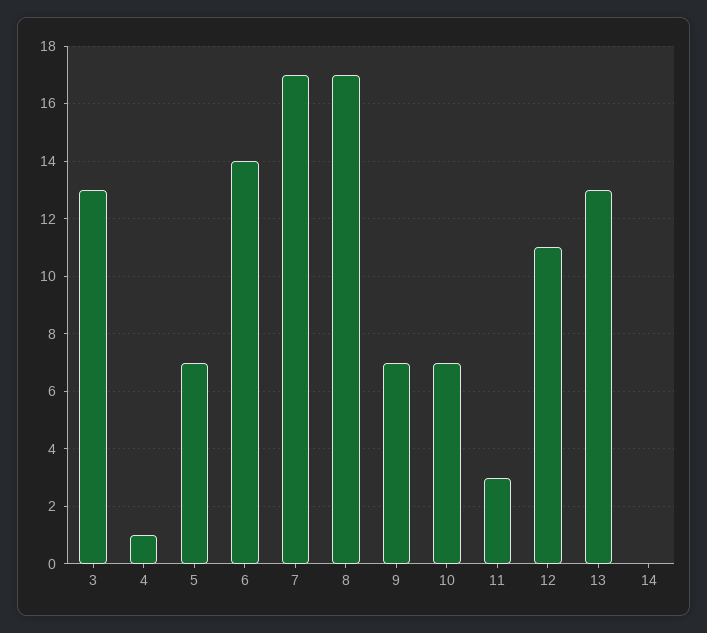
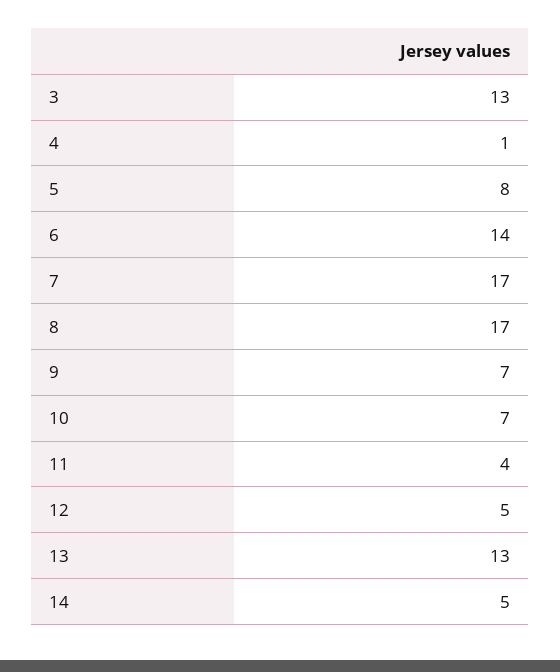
  {
    "3": 13,
    "4": 1,
-   "5": 7,
+   "5": 8,
    "6": 14,
    "7": 17,
    "8": 17,
    "9": 7,
    "10": 7,
-   "11": 3,
+   "11": 4,
-   "12": 11,
+   "12": 5,
    "13": 13,
-   "14": 0
+   "14": 5
  }

